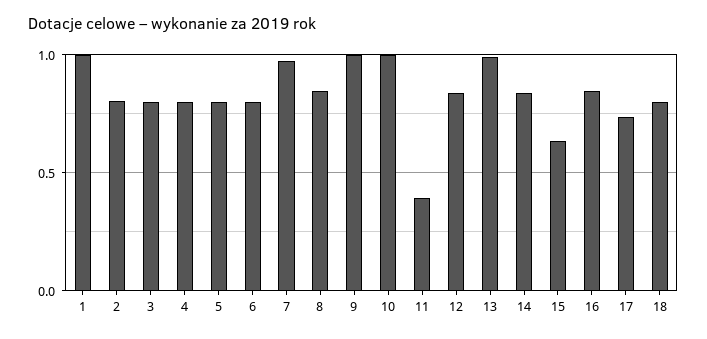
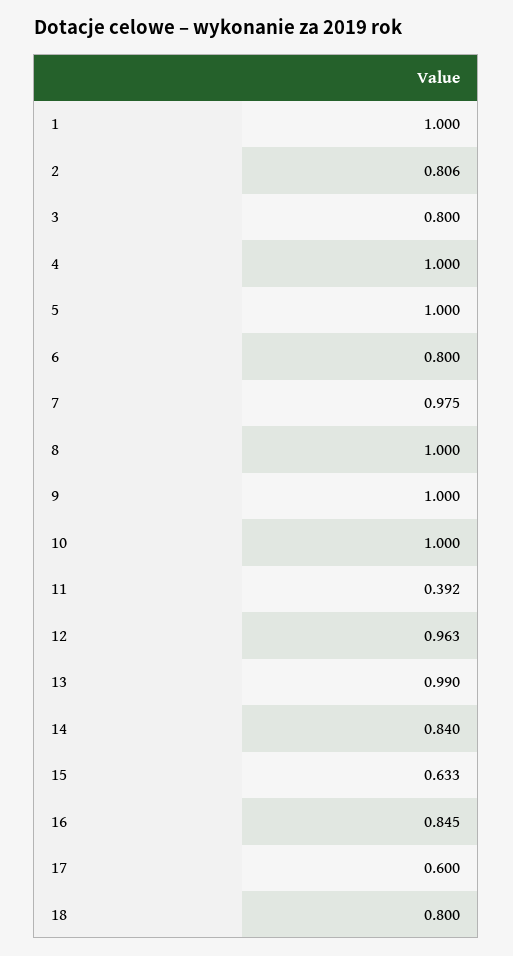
  {
    "1": 1,
    "2": 0.806,
    "3": 0.8,
-   "4": 0.8,
+   "4": 1,
-   "5": 0.8,
+   "5": 1,
    "6": 0.8,
    "7": 0.975,
-   "8": 0.85,
+   "8": 1,
    "9": 1,
    "10": 1,
    "11": 0.392,
-   "12": 0.85,
+   "12": 0.963,
    "13": 0.99,
    "14": 0.84,
    "15": 0.633,
    "16": 0.845,
-   "17": 0.75,
+   "17": 0.6,
    "18": 0.8
  }

